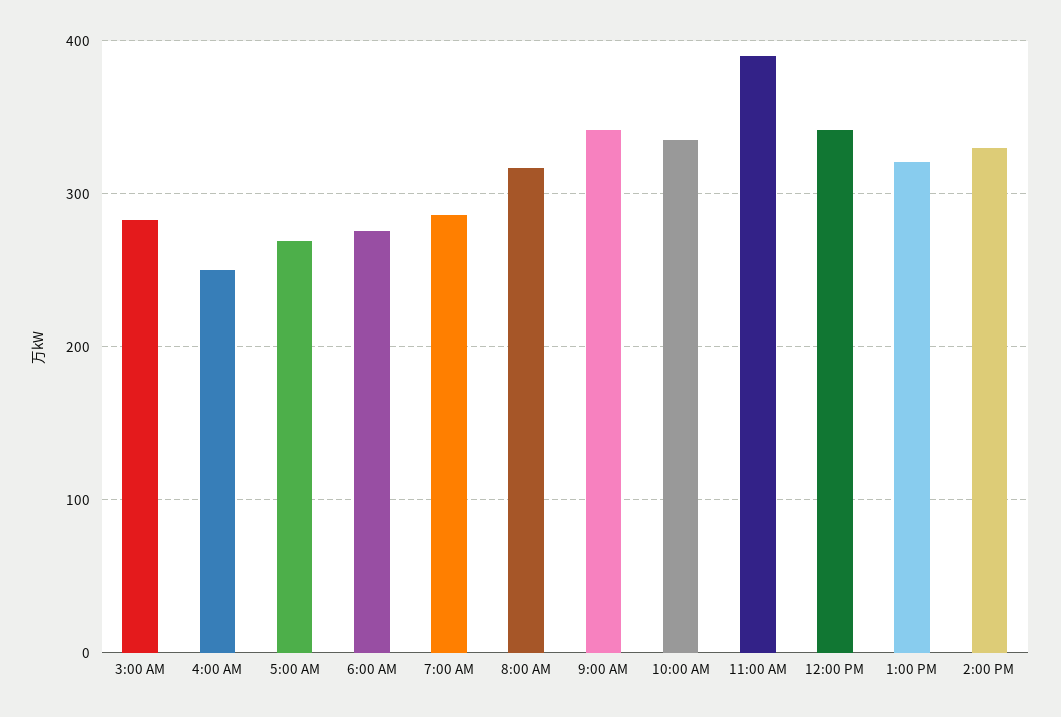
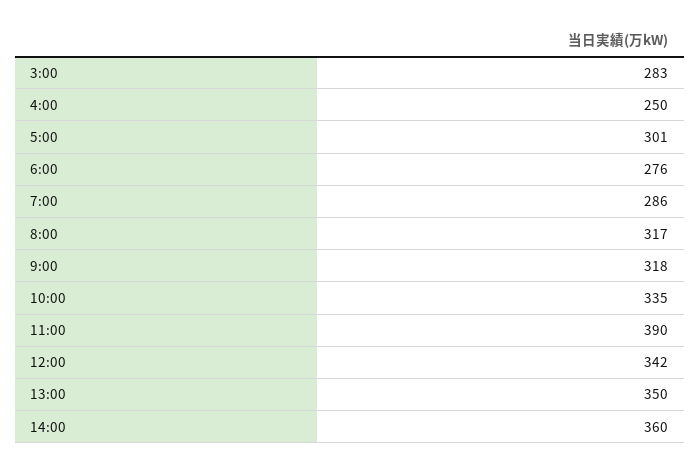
  {
    "3:00 AM": 283,
    "4:00 AM": 250,
-   "5:00 AM": 270,
+   "5:00 AM": 301,
    "6:00 AM": 276,
    "7:00 AM": 286,
    "8:00 AM": 317,
-   "9:00 AM": 340,
+   "9:00 AM": 318,
    "10:00 AM": 335,
    "11:00 AM": 390,
    "12:00 PM": 342,
-   "1:00 PM": 320,
+   "1:00 PM": 350,
-   "2:00 PM": 330
+   "2:00 PM": 360
  }

